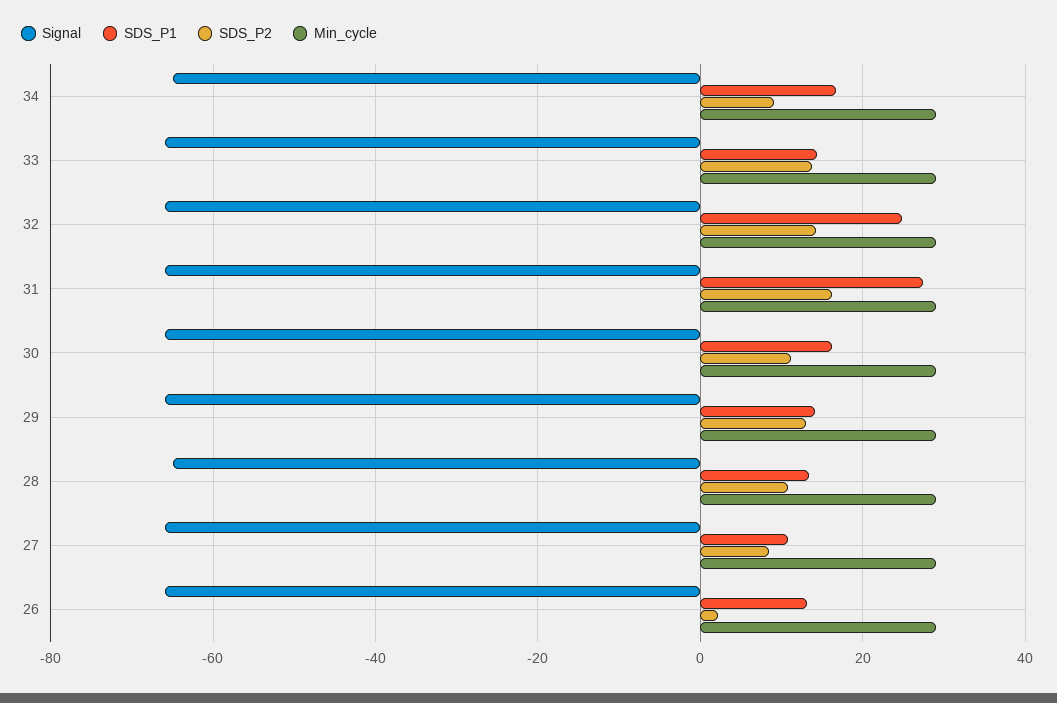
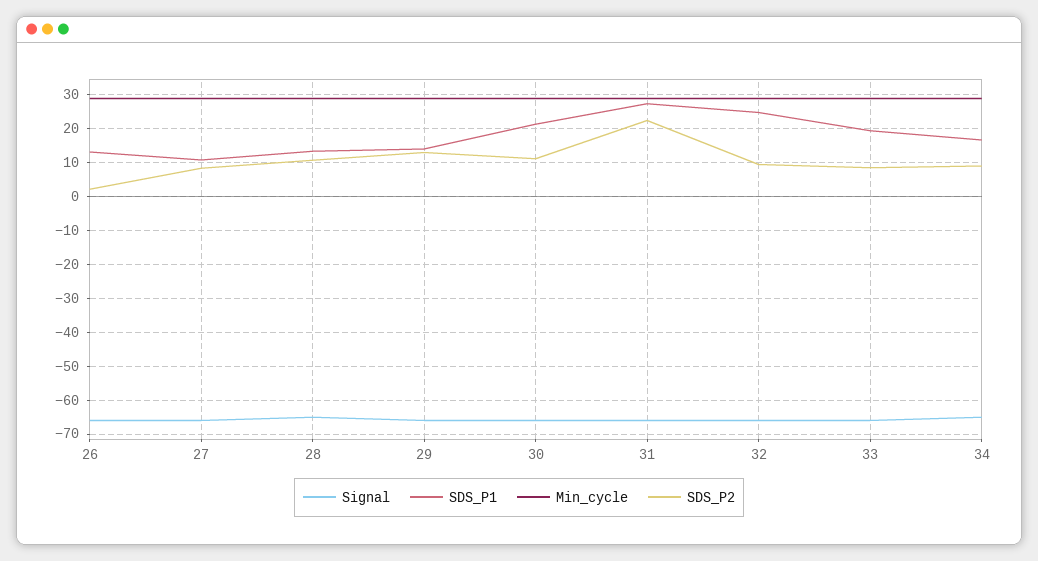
  {
    "Signal": {
      "34": -66,
      "33": -66,
      "32": -66,
      "31": -66,
      "30": -66,
      "29": -66,
      "28": -66,
      "27": -66,
      "26": -66
    },
    "SDS_P1": {
      "34": 16,
-     "33": 14,
+     "33": 20,
      "32": 24,
      "31": 28,
-     "30": 16,
+     "30": 22,
      "29": 14,
      "28": 14,
      "27": 10,
      "26": 14
    },
    "SDS_P2": {
      "34": 10,
-     "33": 14,
+     "33": 8,
-     "32": 14,
+     "32": 10,
-     "31": 16,
+     "31": 22,
      "30": 12,
      "29": 14,
      "28": 10,
      "27": 8,
      "26": 2
    },
    "Min_cycle": {
      "34": 30,
      "33": 30,
      "32": 30,
      "31": 30,
      "30": 30,
      "29": 30,
      "28": 30,
      "27": 30,
      "26": 30
    }
  }

